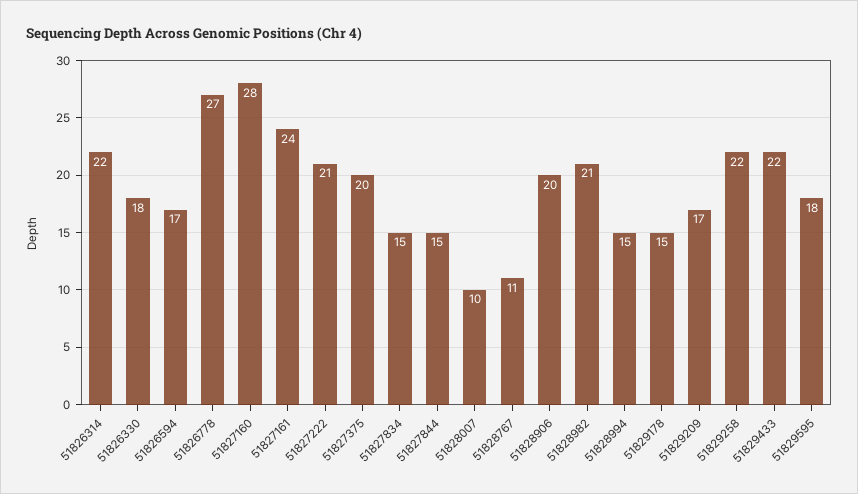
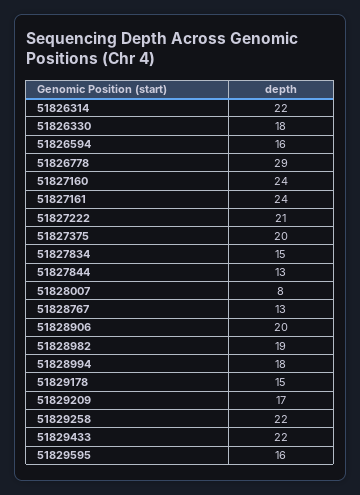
  {
    "51826314": 22,
    "51826330": 18,
-   "51826594": 17,
+   "51826594": 16,
-   "51826778": 27,
+   "51826778": 29,
-   "51827160": 28,
+   "51827160": 24,
    "51827161": 24,
    "51827222": 21,
    "51827375": 20,
    "51827834": 15,
-   "51827844": 15,
+   "51827844": 13,
-   "51828007": 10,
+   "51828007": 8,
-   "51828767": 11,
+   "51828767": 13,
    "51828906": 20,
-   "51828982": 21,
+   "51828982": 19,
-   "51828994": 15,
+   "51828994": 18,
    "51829178": 15,
    "51829209": 17,
    "51829258": 22,
    "51829433": 22,
-   "51829595": 18
+   "51829595": 16
  }

